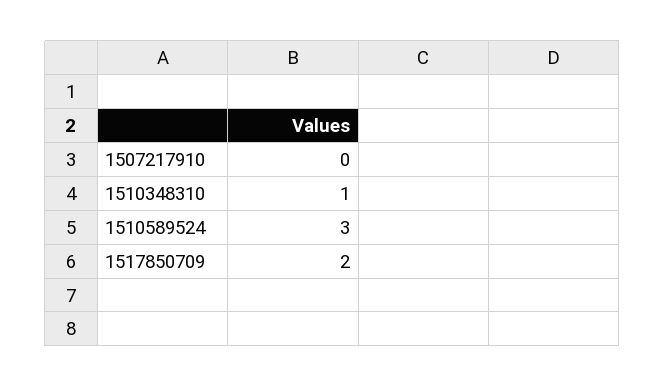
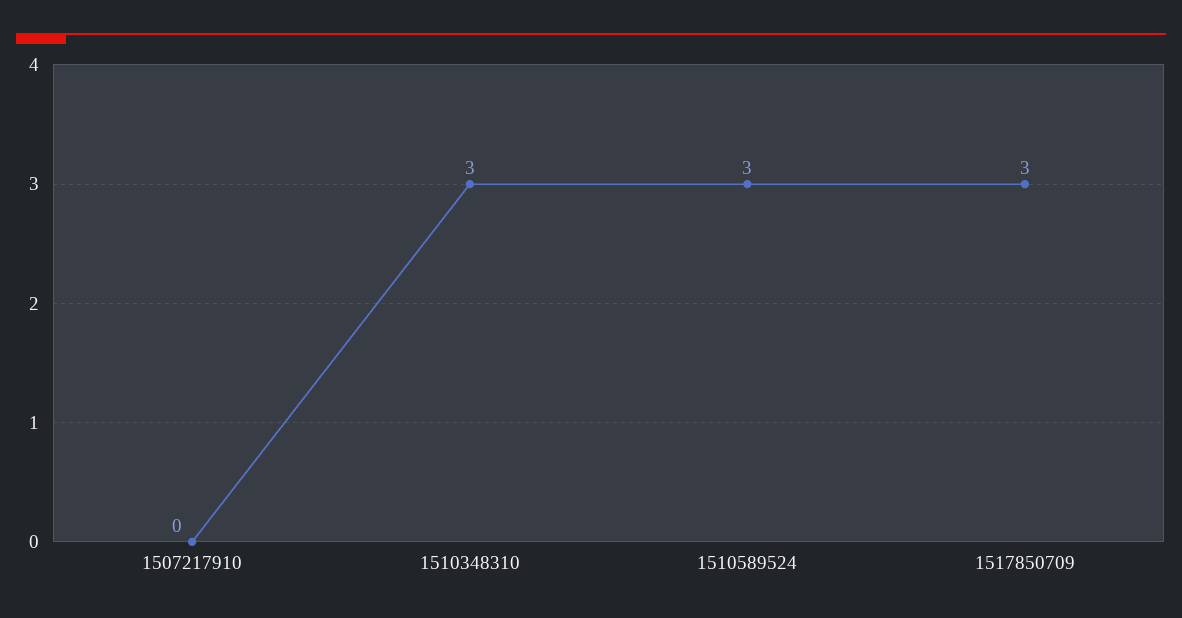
  {
    "1507217910": 0,
-   "1510348310": 1,
+   "1510348310": 3,
    "1510589524": 3,
-   "1517850709": 2
+   "1517850709": 3
  }

